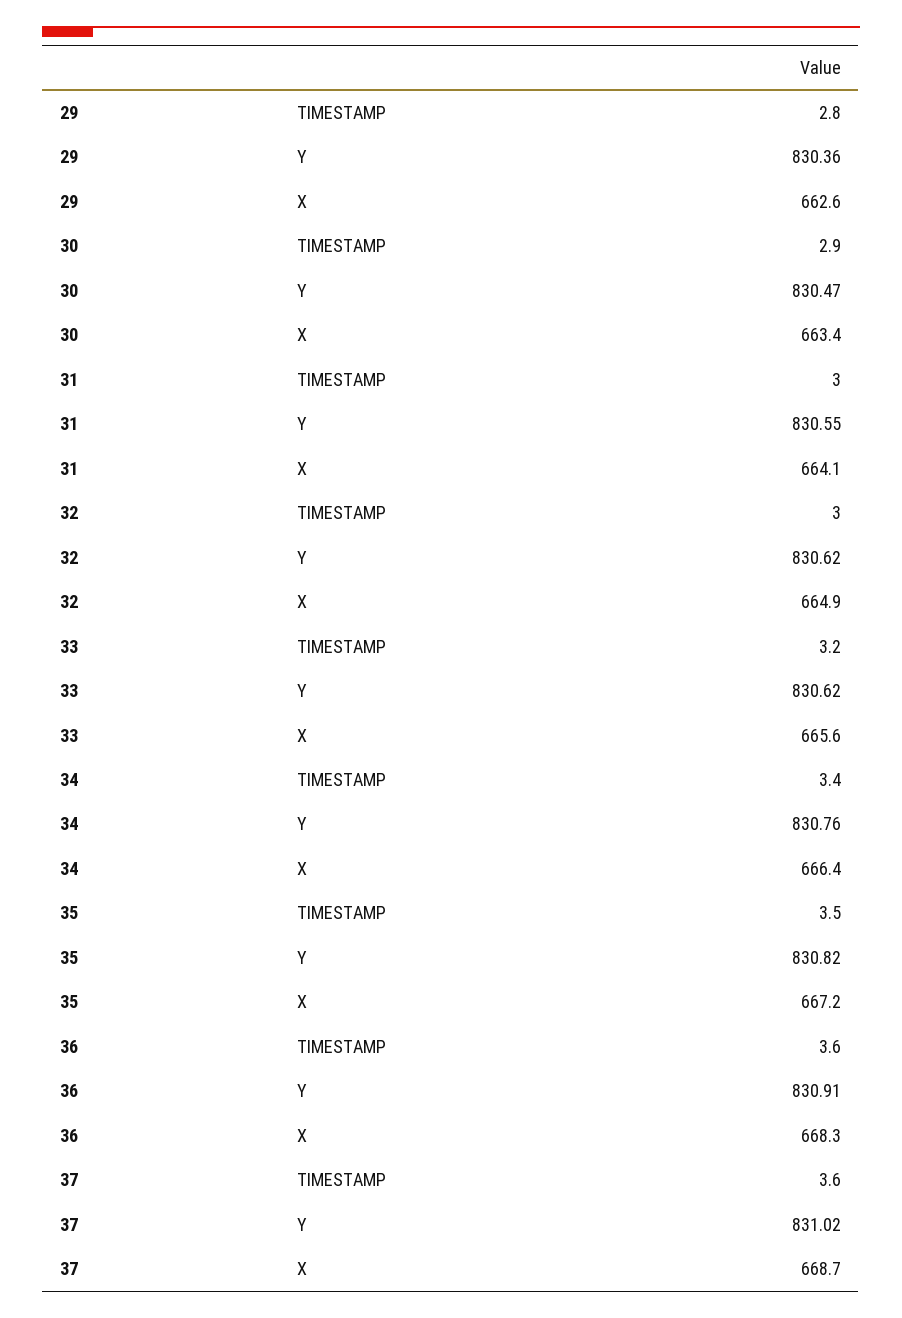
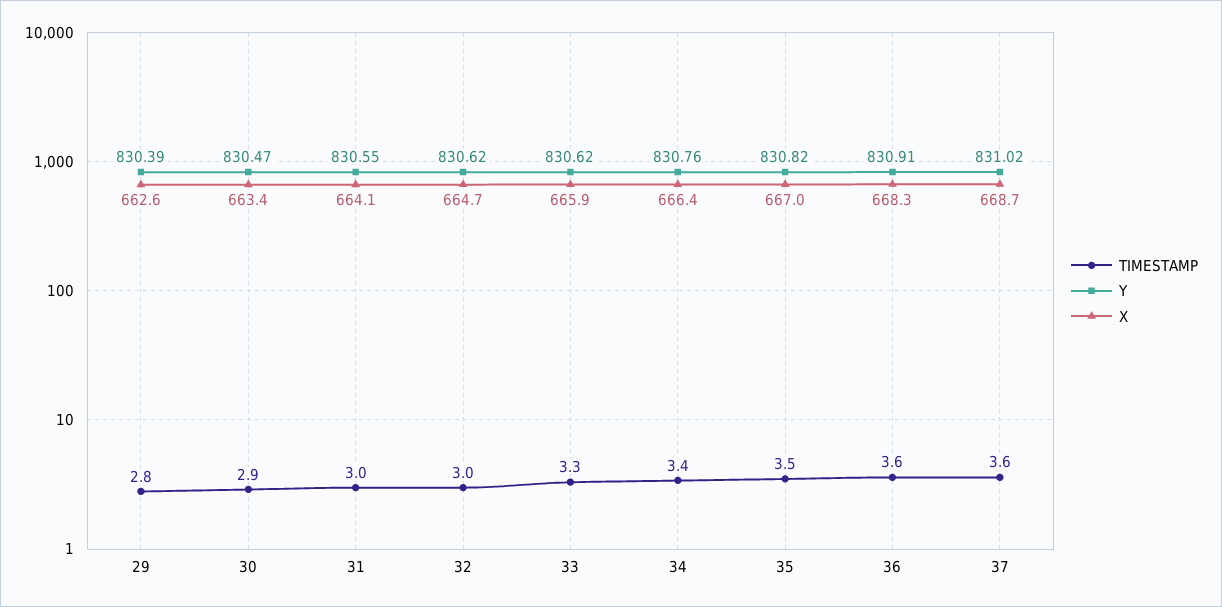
  {
    "TIMESTAMP": {
      "29": 2.8,
      "30": 2.9,
      "31": 3,
      "32": 3,
-     "33": 3.2,
+     "33": 3.3,
      "34": 3.4,
      "35": 3.5,
      "36": 3.6,
      "37": 3.6
    },
    "Y": {
-     "29": 830.36,
+     "29": 830.39,
      "30": 830.47,
      "31": 830.55,
      "32": 830.62,
      "33": 830.62,
      "34": 830.76,
      "35": 830.82,
      "36": 830.91,
      "37": 831.02
    },
    "X": {
      "29": 662.6,
      "30": 663.4,
      "31": 664.1,
-     "32": 664.9,
+     "32": 664.7,
-     "33": 665.6,
+     "33": 665.9,
      "34": 666.4,
-     "35": 667.2,
+     "35": 667,
      "36": 668.3,
      "37": 668.7
    }
  }

